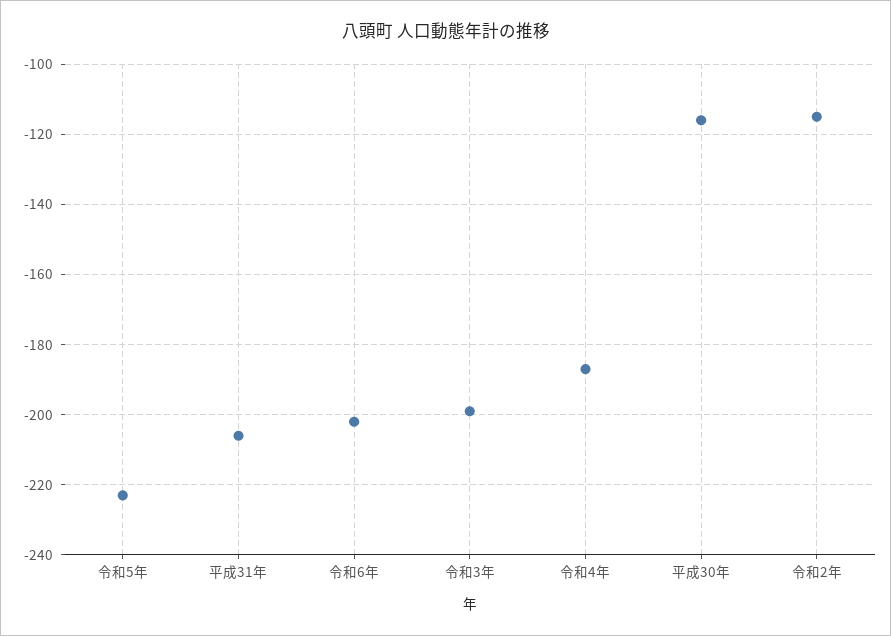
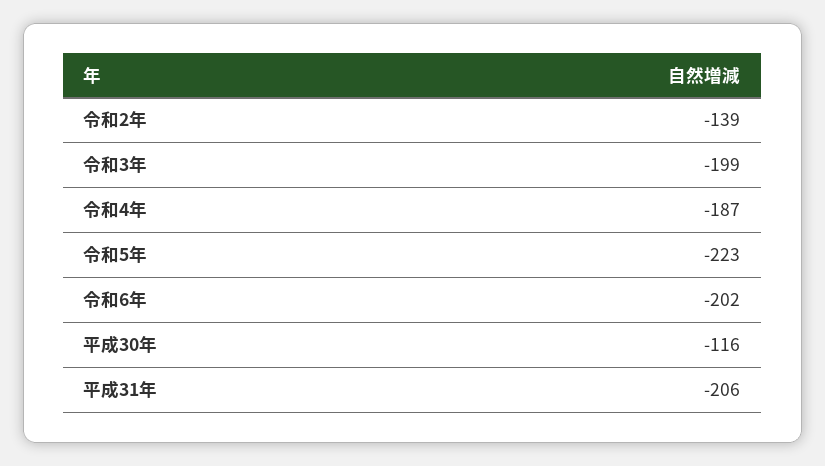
  {
    "令和5年": -223,
    "平成31年": -206,
    "令和6年": -202,
    "令和3年": -199,
    "令和4年": -187,
    "平成30年": -116,
-   "令和2年": -115
+   "令和2年": -139
  }

